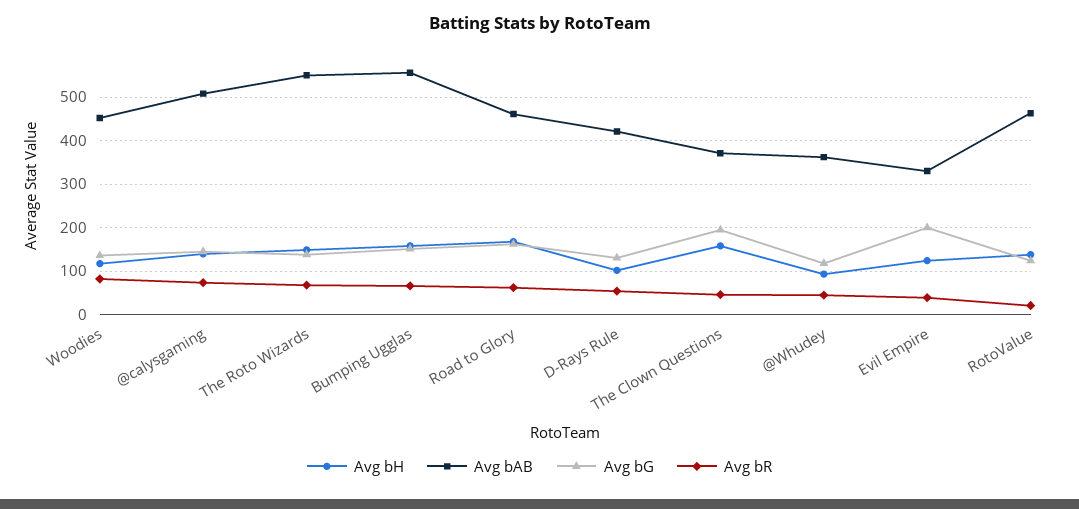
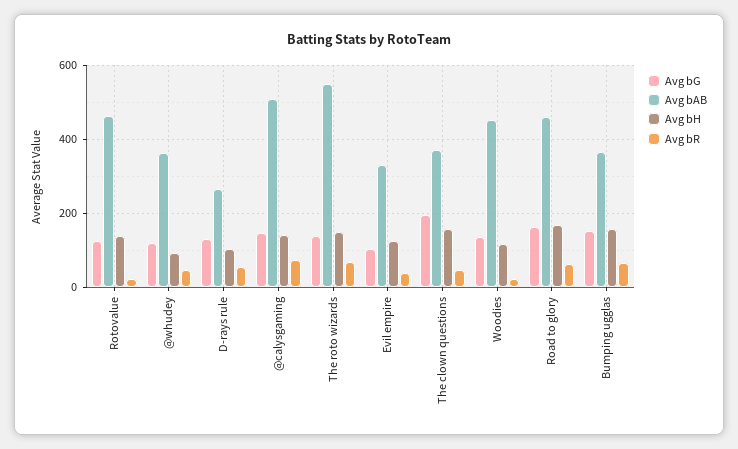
  {
    "Avg bH": {
      "Woodies": 120,
      "@calysgaming": 140,
      "The Roto Wizards": 140,
      "Bumping Ugglas": 160,
      "Road to Glory": 160,
      "D-Rays Rule": 100,
      "The Clown Questions": 160,
      "@Whudey": 100,
      "Evil Empire": 120,
      "RotoValue": 140
    },
    "Avg bAB": {
      "Woodies": 460,
      "@calysgaming": 500,
      "The Roto Wizards": 560,
-     "Bumping Ugglas": 560,
+     "Bumping Ugglas": 360,
      "Road to Glory": 460,
-     "D-Rays Rule": 420,
+     "D-Rays Rule": 260,
      "The Clown Questions": 380,
      "@Whudey": 360,
      "Evil Empire": 340,
      "RotoValue": 460
    },
    "Avg bG": {
      "Woodies": 140,
      "@calysgaming": 140,
      "The Roto Wizards": 140,
      "Bumping Ugglas": 160,
      "Road to Glory": 160,
      "D-Rays Rule": 140,
      "The Clown Questions": 200,
      "@Whudey": 120,
-     "Evil Empire": 200,
+     "Evil Empire": 100,
      "RotoValue": 120
    },
    "Avg bR": {
-     "Woodies": 80,
+     "Woodies": 20,
      "@calysgaming": 80,
      "The Roto Wizards": 60,
      "Bumping Ugglas": 60,
      "Road to Glory": 60,
      "D-Rays Rule": 60,
      "The Clown Questions": 40,
      "@Whudey": 40,
      "Evil Empire": 40,
      "RotoValue": 20
    }
  }

